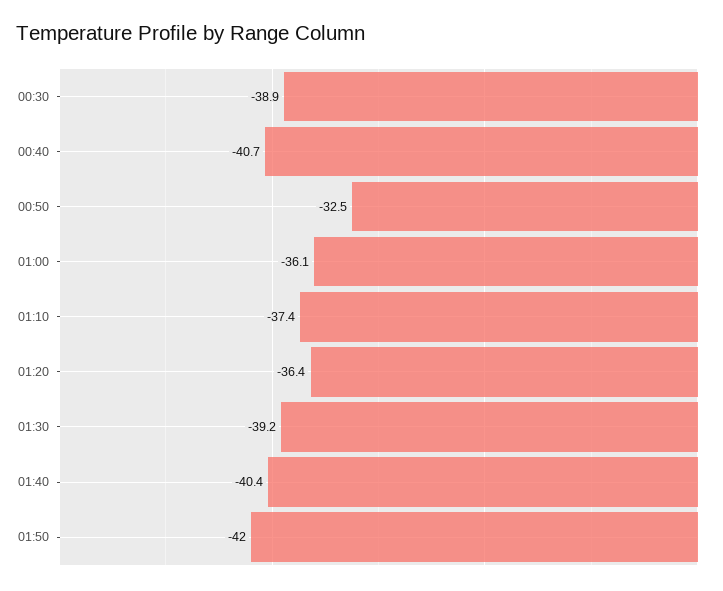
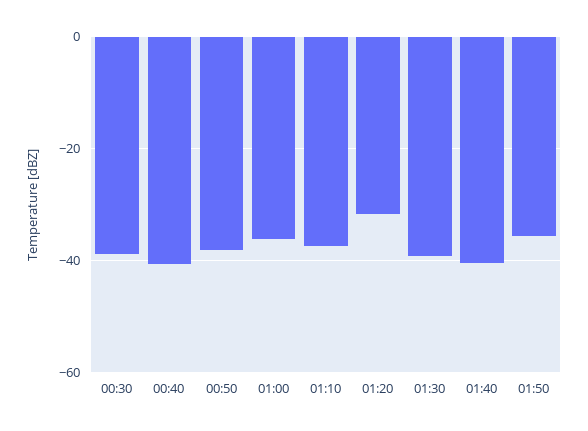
  {
    "00:30": -38.9,
    "00:40": -40.7,
-   "00:50": -32.5,
+   "00:50": -38,
    "01:00": -36.1,
    "01:10": -37.4,
-   "01:20": -36.4,
+   "01:20": -32,
    "01:30": -39.2,
    "01:40": -40.4,
-   "01:50": -42
+   "01:50": -36
  }

